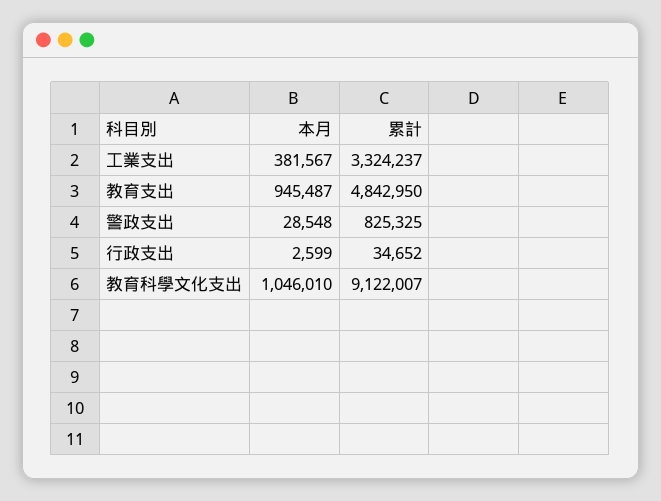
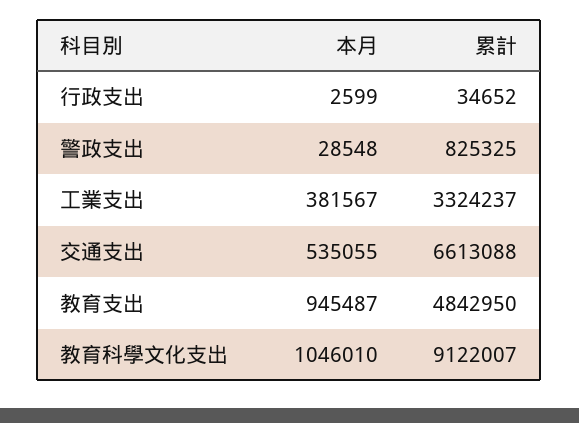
  {
    "本月": {
      "工業支出": 381567,
      "教育支出": 945487,
      "警政支出": 28548,
      "行政支出": 2599,
-     "教育科學文化支出": 1046010
+     "教育科學文化支出": 1046010,
+     "交通支出": 535055
    },
    "累計": {
      "工業支出": 3324237,
      "教育支出": 4842950,
      "警政支出": 825325,
      "行政支出": 34652,
-     "教育科學文化支出": 9122007
+     "教育科學文化支出": 9122007,
+     "交通支出": 6613088
    }
  }

